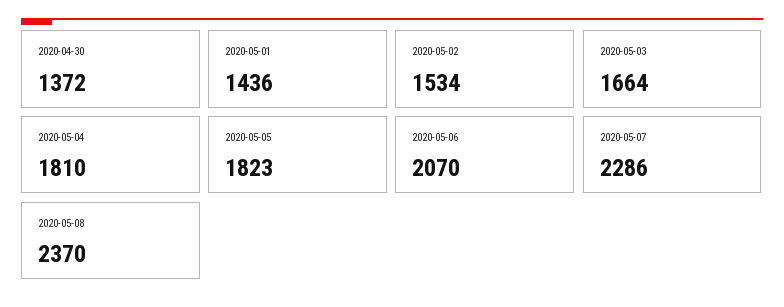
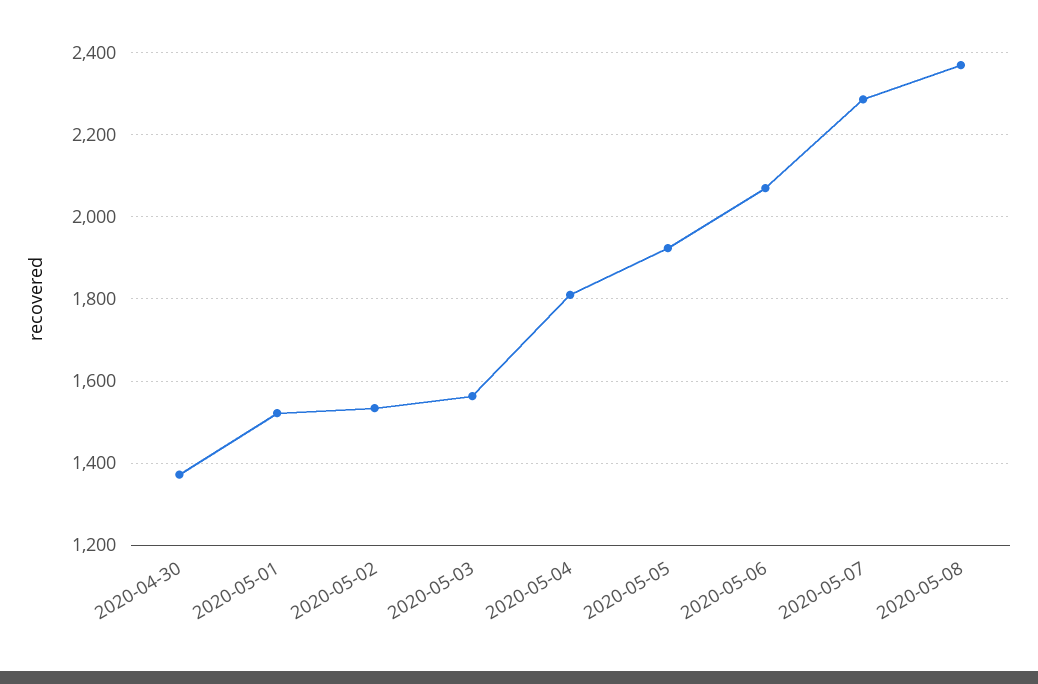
  {
    "2020-04-30": 1372,
-   "2020-05-01": 1436,
+   "2020-05-01": 1520,
    "2020-05-02": 1534,
-   "2020-05-03": 1664,
+   "2020-05-03": 1560,
    "2020-05-04": 1810,
-   "2020-05-05": 1823,
+   "2020-05-05": 1920,
    "2020-05-06": 2070,
    "2020-05-07": 2286,
    "2020-05-08": 2370
  }

